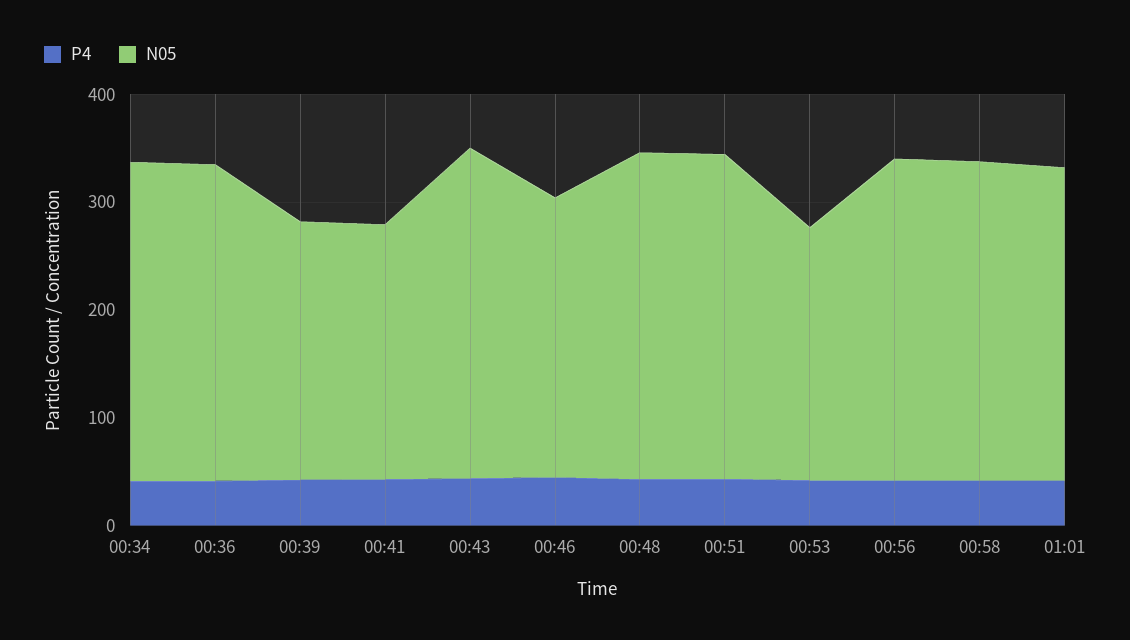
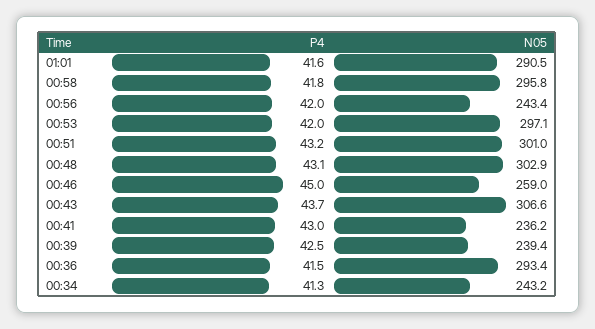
  {
    "P4": {
      "00:34": 41.3,
      "00:36": 41.5,
      "00:39": 42.5,
      "00:41": 43,
      "00:43": 43.7,
      "00:46": 45,
      "00:48": 43.1,
      "00:51": 43.2,
      "00:53": 42,
      "00:56": 42,
      "00:58": 41.8,
      "01:01": 41.6
    },
    "N05": {
-     "00:34": 300,
+     "00:34": 243.2,
      "00:36": 293.4,
      "00:39": 239.4,
      "00:41": 236.2,
      "00:43": 306.6,
      "00:46": 259,
      "00:48": 302.9,
      "00:51": 301,
-     "00:53": 240,
+     "00:53": 297.1,
-     "00:56": 300,
+     "00:56": 243.4,
      "00:58": 295.8,
      "01:01": 290.5
    }
  }

